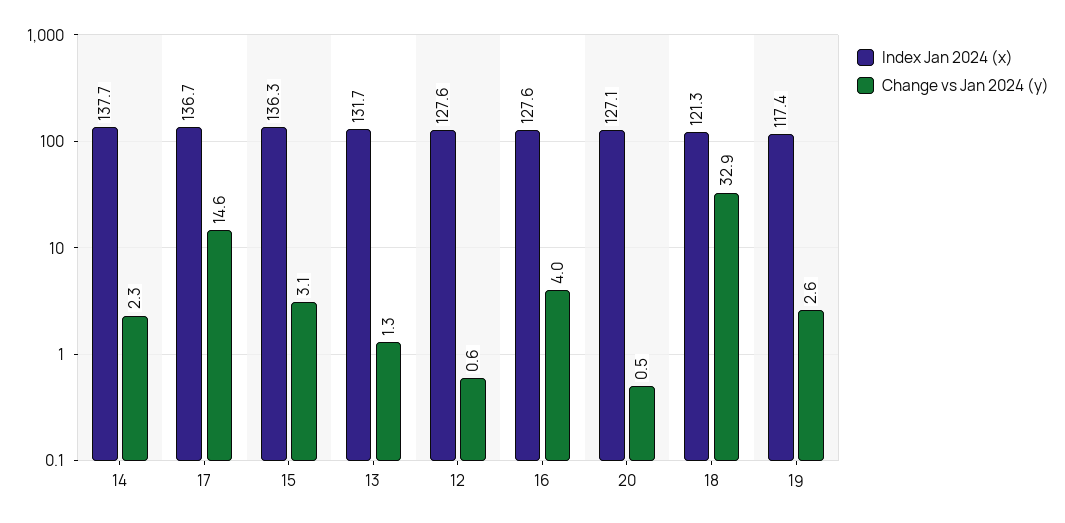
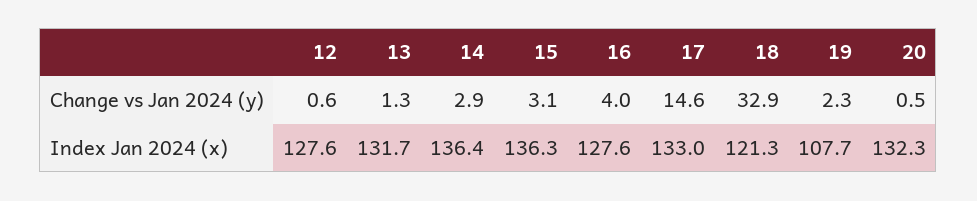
  {
    "Index Jan 2024 (x)": {
-     "14": 137.7,
+     "14": 136.4,
-     "17": 136.7,
+     "17": 133,
      "15": 136.3,
      "13": 131.7,
      "12": 127.6,
      "16": 127.6,
-     "20": 127.1,
+     "20": 132.3,
      "18": 121.3,
-     "19": 117.4
+     "19": 107.7
    },
    "Change vs Jan 2024 (y)": {
-     "14": 2.3,
+     "14": 2.9,
      "17": 14.6,
      "15": 3.1,
      "13": 1.3,
      "12": 0.6,
      "16": 4,
      "20": 0.5,
      "18": 32.9,
-     "19": 2.6
+     "19": 2.3
    }
  }

